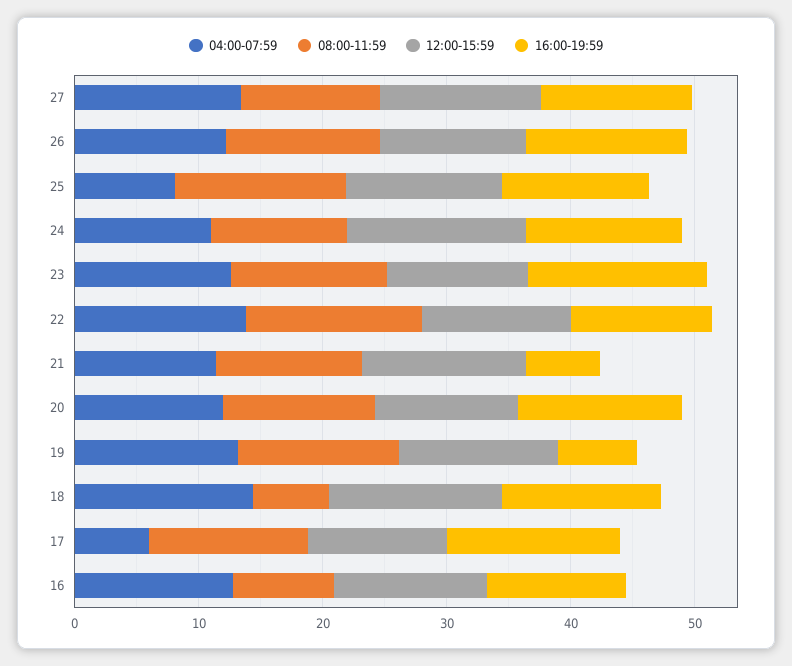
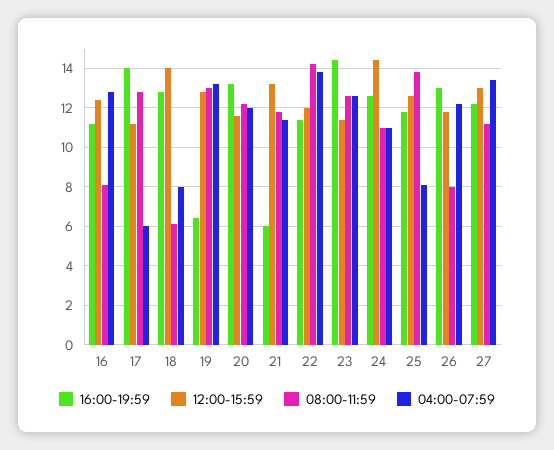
  {
    "04:00-07:59": {
      "27": 13.5,
      "26": 12,
      "25": 8,
      "24": 11,
      "23": 12.5,
      "22": 14,
      "21": 11.5,
      "20": 12,
      "19": 13,
-     "18": 14,
+     "18": 8,
      "17": 6,
      "16": 13
    },
    "08:00-11:59": {
      "27": 11,
-     "26": 12,
+     "26": 8,
      "25": 14,
      "24": 11,
      "23": 12.5,
      "22": 14,
      "21": 12,
      "20": 12,
      "19": 13,
      "18": 6,
      "17": 13,
      "16": 8
    },
    "12:00-15:59": {
      "27": 13,
      "26": 12,
      "25": 12.5,
      "24": 14.5,
      "23": 11.5,
      "22": 12,
      "21": 13,
      "20": 11.5,
      "19": 13,
      "18": 14,
      "17": 11,
      "16": 12.5
    },
    "16:00-19:59": {
      "27": 12,
      "26": 13,
      "25": 12,
      "24": 12.5,
      "23": 14.5,
      "22": 11.5,
      "21": 6,
      "20": 13,
      "19": 6.5,
      "18": 13,
      "17": 14,
      "16": 11
    }
  }

